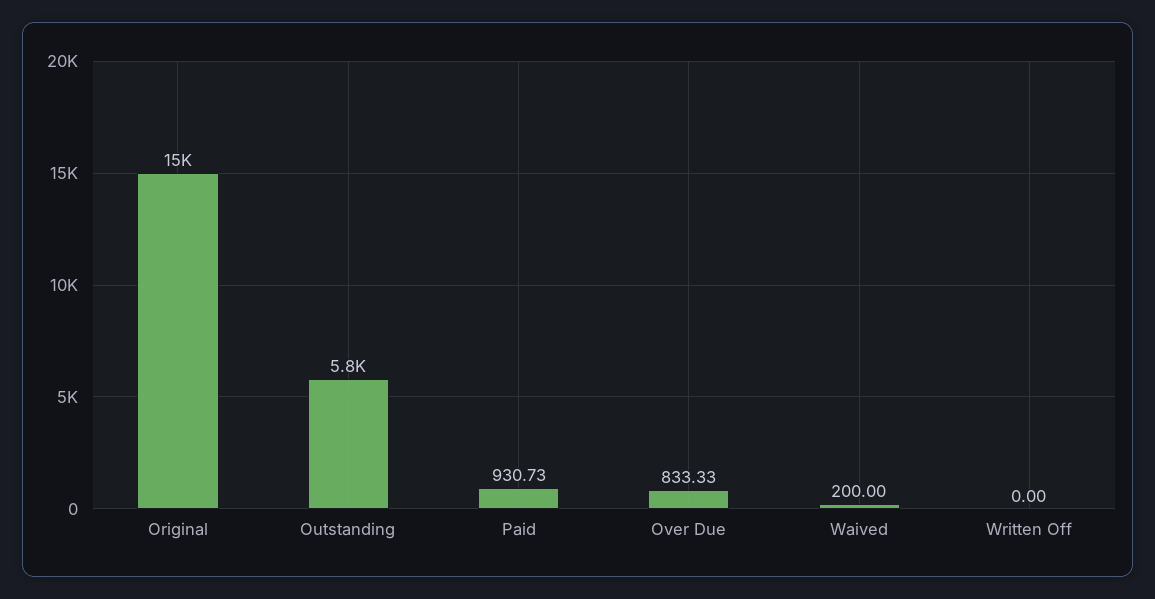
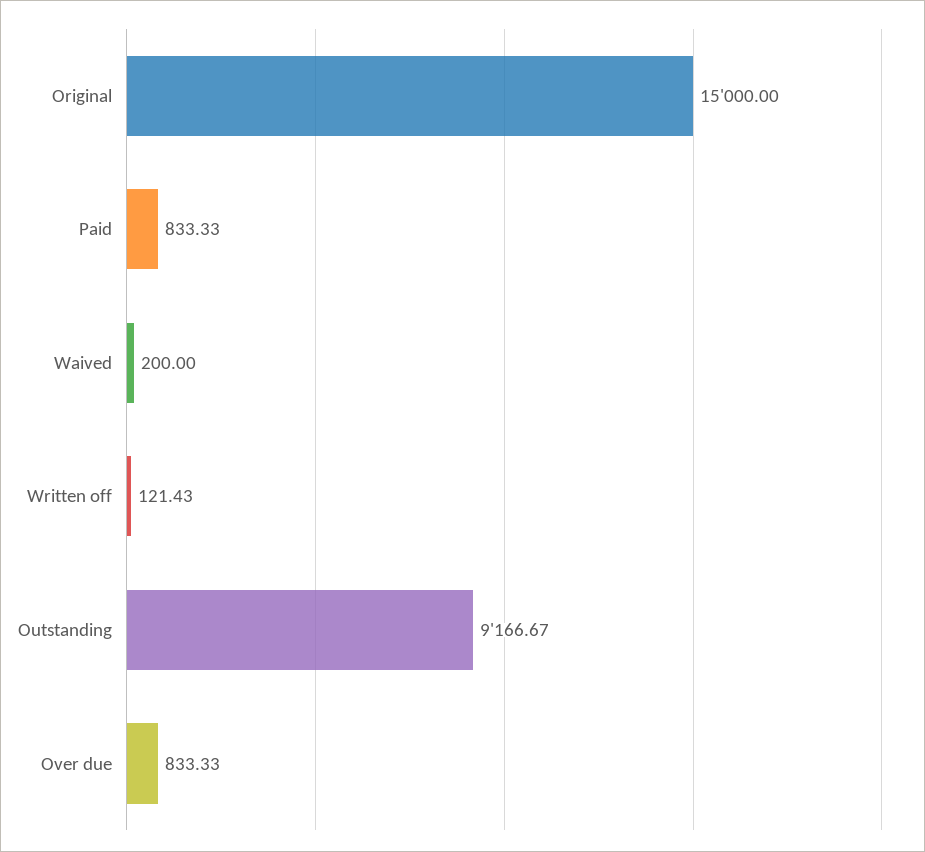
  {
    "Original": 15000,
-   "Outstanding": 5800,
+   "Outstanding": 9166.67,
-   "Paid": 930.73,
+   "Paid": 833.33,
    "Over Due": 833.33,
    "Waived": 200,
-   "Written Off": 0
+   "Written Off": 121.43
  }

